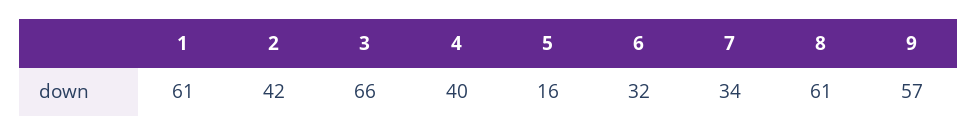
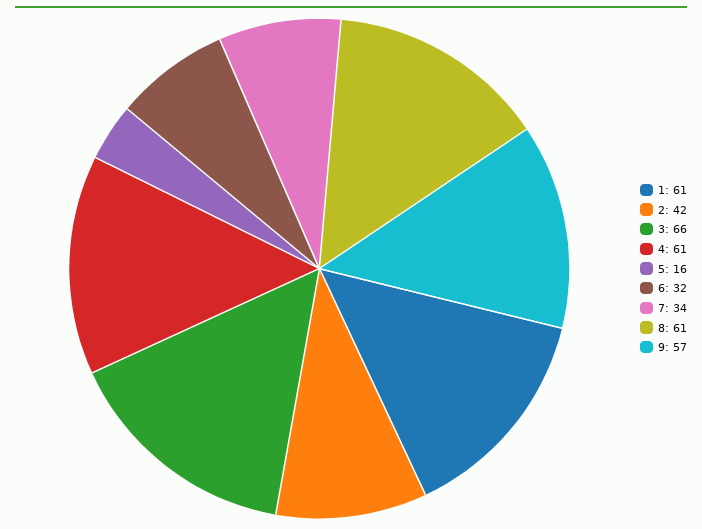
  {
    "1": 61,
    "2": 42,
    "3": 66,
-   "4": 40,
+   "4": 61,
    "5": 16,
    "6": 32,
    "7": 34,
    "8": 61,
    "9": 57
  }

